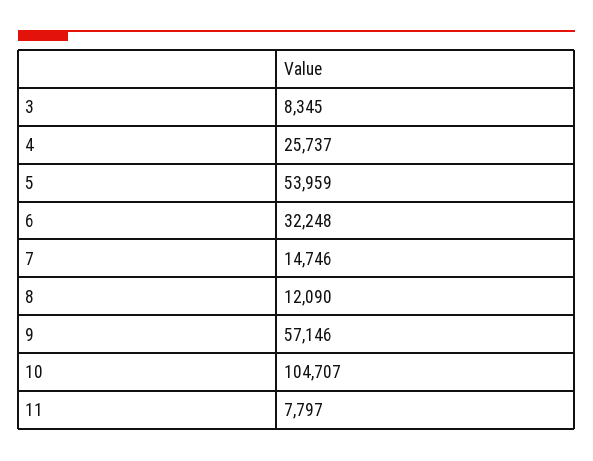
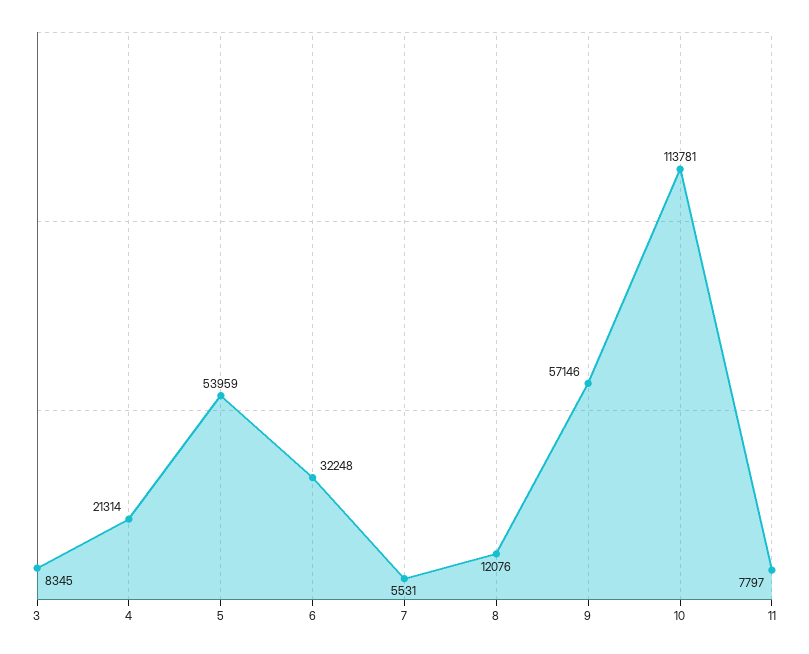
  {
    "3": 8345,
-   "4": 25737,
+   "4": 21314,
    "5": 53959,
    "6": 32248,
-   "7": 14746,
+   "7": 5531,
-   "8": 12090,
+   "8": 12076,
    "9": 57146,
-   "10": 104707,
+   "10": 113781,
    "11": 7797
  }

